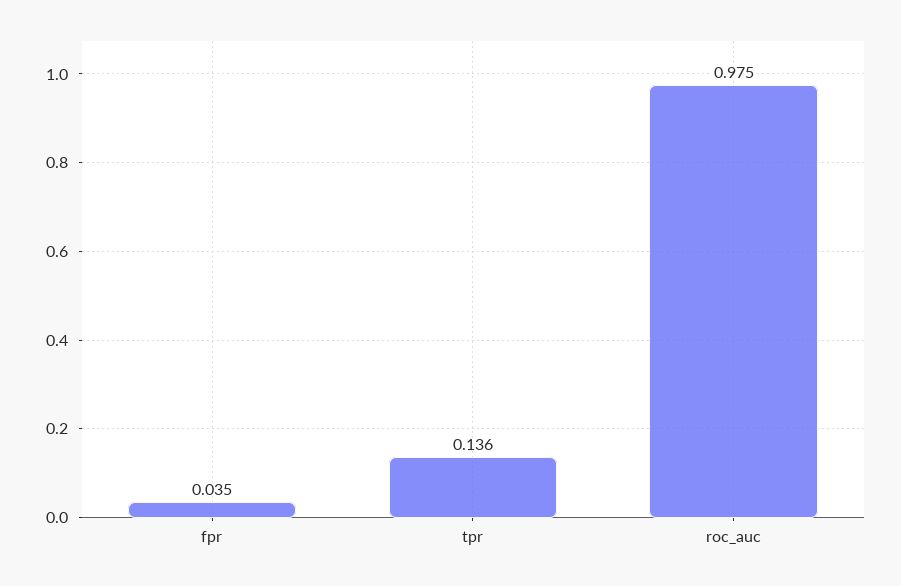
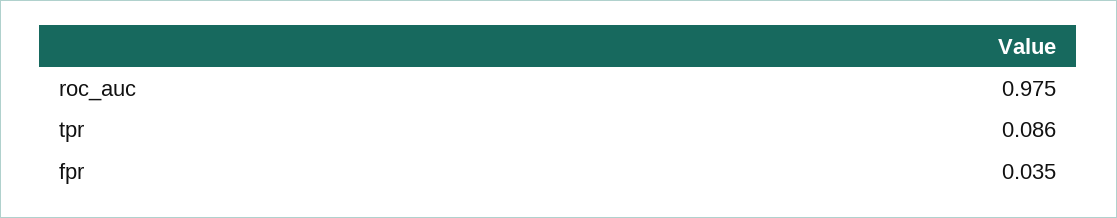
  {
    "fpr": 0.035,
-   "tpr": 0.136,
+   "tpr": 0.086,
    "roc_auc": 0.975
  }

